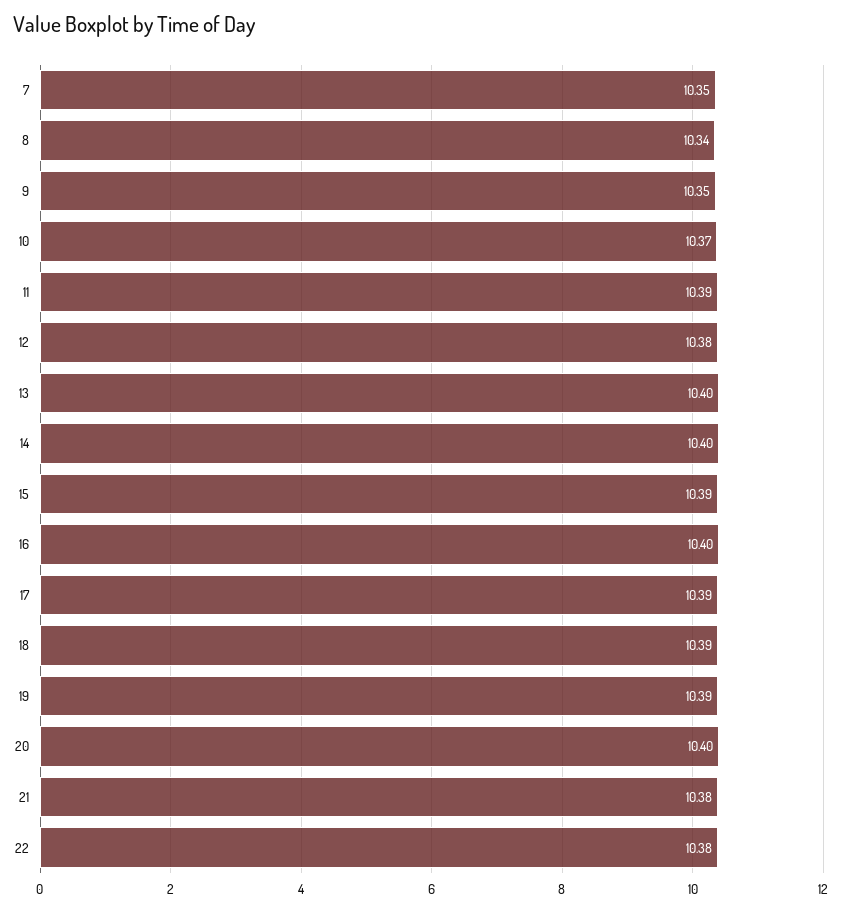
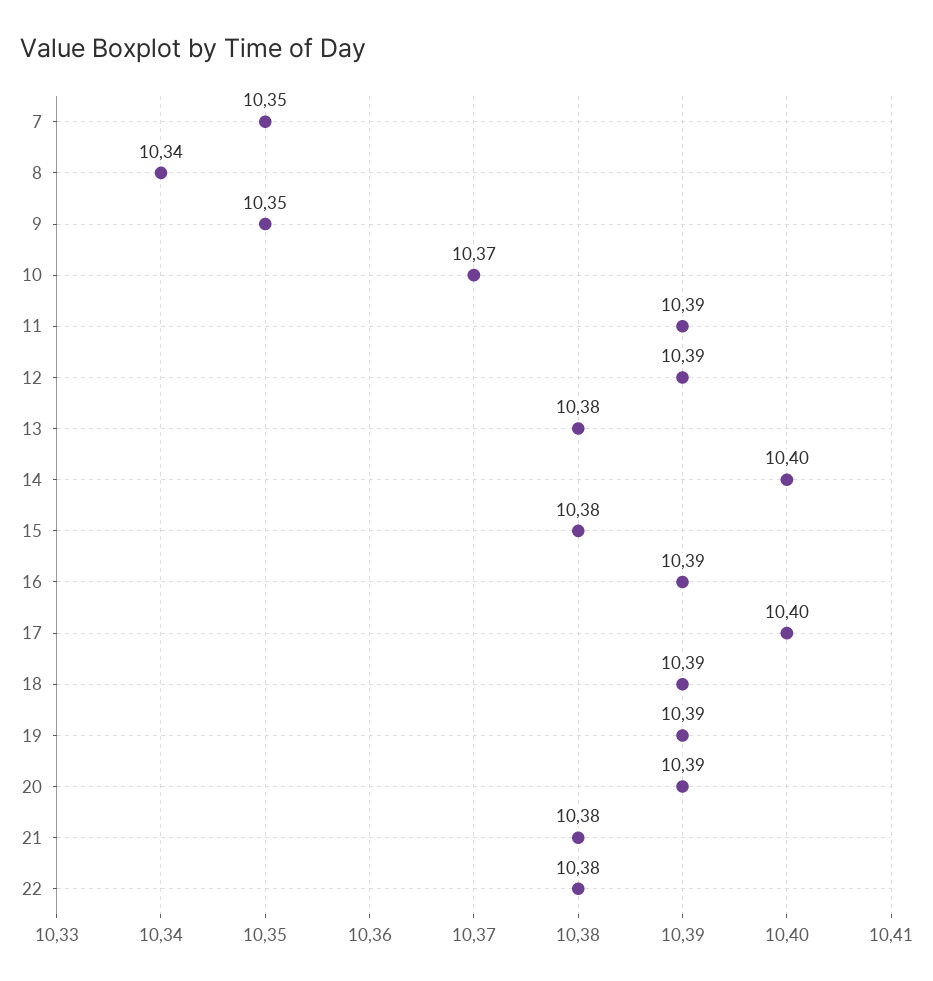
  {
    "7": 10.35,
    "8": 10.34,
    "9": 10.35,
    "10": 10.37,
    "11": 10.39,
-   "12": 10.38,
+   "12": 10.39,
-   "13": 10.4,
+   "13": 10.38,
    "14": 10.4,
-   "15": 10.39,
+   "15": 10.38,
-   "16": 10.4,
+   "16": 10.39,
-   "17": 10.39,
+   "17": 10.4,
    "18": 10.39,
    "19": 10.39,
-   "20": 10.4,
+   "20": 10.39,
    "21": 10.38,
    "22": 10.38
  }

